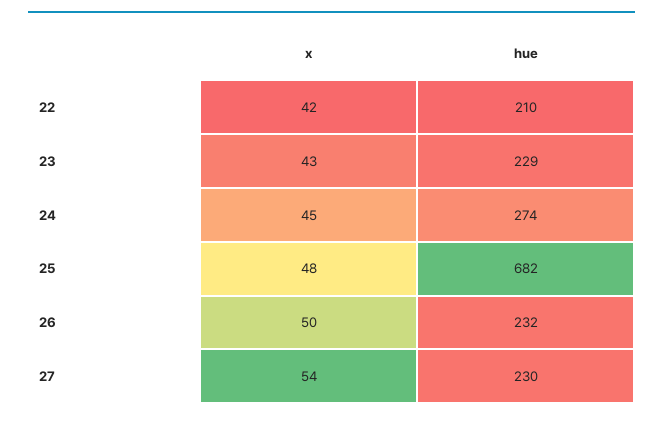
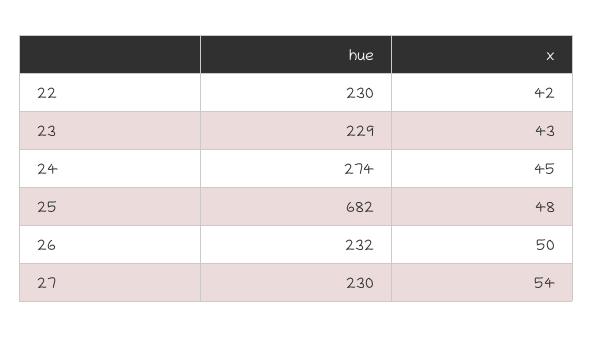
  {
    "x": {
      "22": 42,
      "23": 43,
      "24": 45,
      "25": 48,
      "26": 50,
      "27": 54
    },
    "hue": {
-     "22": 210,
+     "22": 230,
      "23": 229,
      "24": 274,
      "25": 682,
      "26": 232,
      "27": 230
    }
  }

